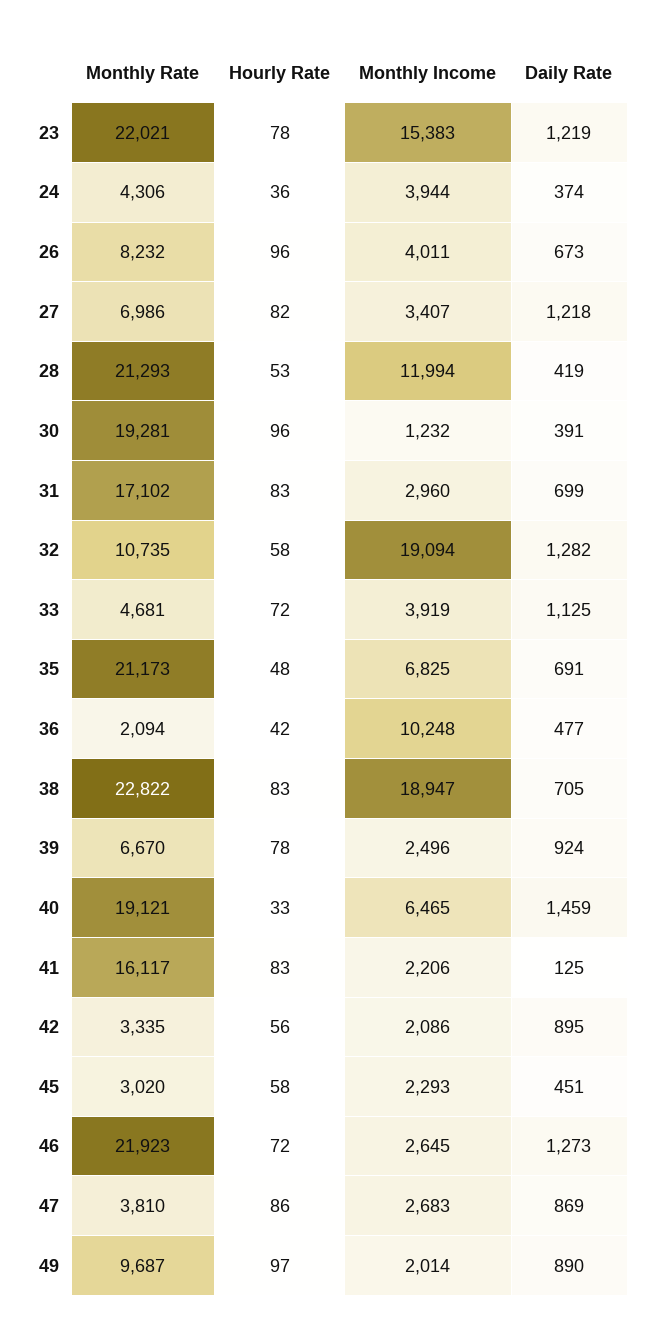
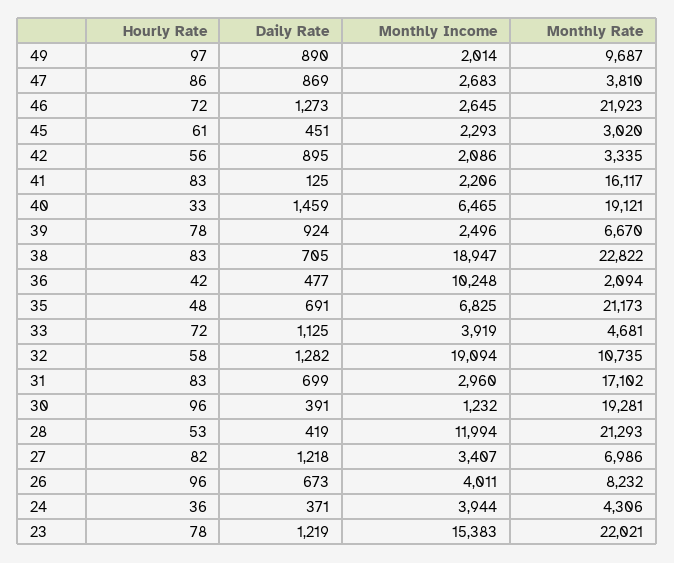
  {
    "Monthly Rate": {
      "23": 22021,
      "24": 4306,
      "26": 8232,
      "27": 6986,
      "28": 21293,
      "30": 19281,
      "31": 17102,
      "32": 10735,
      "33": 4681,
      "35": 21173,
      "36": 2094,
      "38": 22822,
      "39": 6670,
      "40": 19121,
      "41": 16117,
      "42": 3335,
      "45": 3020,
      "46": 21923,
      "47": 3810,
      "49": 9687
    },
    "Hourly Rate": {
      "23": 78,
      "24": 36,
      "26": 96,
      "27": 82,
      "28": 53,
      "30": 96,
      "31": 83,
      "32": 58,
      "33": 72,
      "35": 48,
      "36": 42,
      "38": 83,
      "39": 78,
      "40": 33,
      "41": 83,
      "42": 56,
-     "45": 58,
+     "45": 61,
      "46": 72,
      "47": 86,
      "49": 97
    },
    "Monthly Income": {
      "23": 15383,
      "24": 3944,
      "26": 4011,
      "27": 3407,
      "28": 11994,
      "30": 1232,
      "31": 2960,
      "32": 19094,
      "33": 3919,
      "35": 6825,
      "36": 10248,
      "38": 18947,
      "39": 2496,
      "40": 6465,
      "41": 2206,
      "42": 2086,
      "45": 2293,
      "46": 2645,
      "47": 2683,
      "49": 2014
    },
    "Daily Rate": {
      "23": 1219,
-     "24": 374,
+     "24": 371,
      "26": 673,
      "27": 1218,
      "28": 419,
      "30": 391,
      "31": 699,
      "32": 1282,
      "33": 1125,
      "35": 691,
      "36": 477,
      "38": 705,
      "39": 924,
      "40": 1459,
      "41": 125,
      "42": 895,
      "45": 451,
      "46": 1273,
      "47": 869,
      "49": 890
    }
  }

